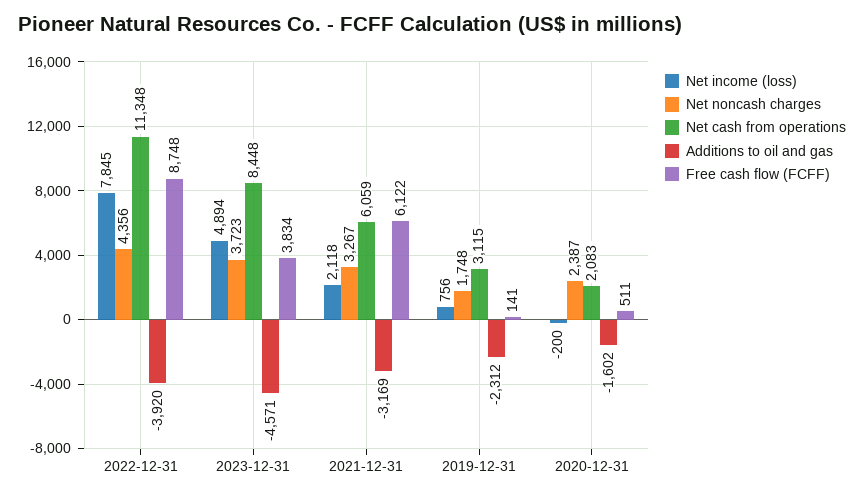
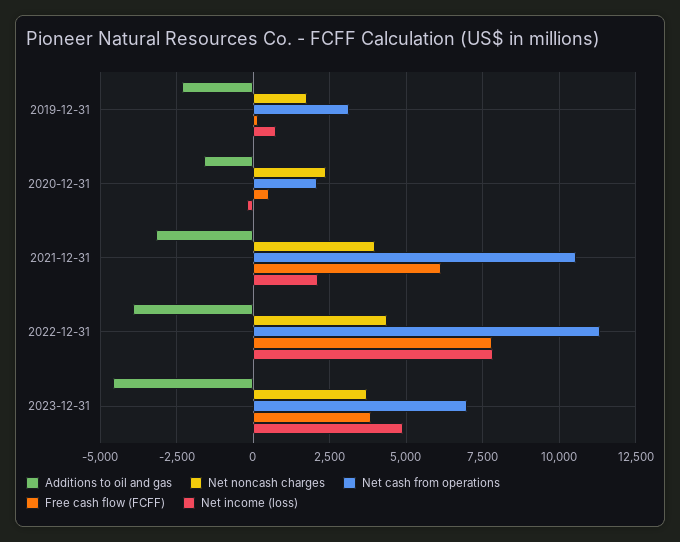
  {
    "Net income (loss)": {
      "2022-12-31": 7845,
      "2023-12-31": 4894,
      "2021-12-31": 2118,
      "2019-12-31": 756,
      "2020-12-31": -200
    },
    "Net noncash charges": {
      "2022-12-31": 4356,
      "2023-12-31": 3723,
-     "2021-12-31": 3267,
+     "2021-12-31": 4000,
      "2019-12-31": 1748,
      "2020-12-31": 2387
    },
    "Net cash from operations": {
      "2022-12-31": 11348,
-     "2023-12-31": 8448,
+     "2023-12-31": 7000,
-     "2021-12-31": 6059,
+     "2021-12-31": 10500,
      "2019-12-31": 3115,
      "2020-12-31": 2083
    },
    "Additions to oil and gas": {
      "2022-12-31": -3920,
      "2023-12-31": -4571,
      "2021-12-31": -3169,
      "2019-12-31": -2312,
      "2020-12-31": -1602
    },
    "Free cash flow (FCFF)": {
-     "2022-12-31": 8748,
+     "2022-12-31": 7750,
      "2023-12-31": 3834,
      "2021-12-31": 6122,
      "2019-12-31": 141,
      "2020-12-31": 511
    }
  }

